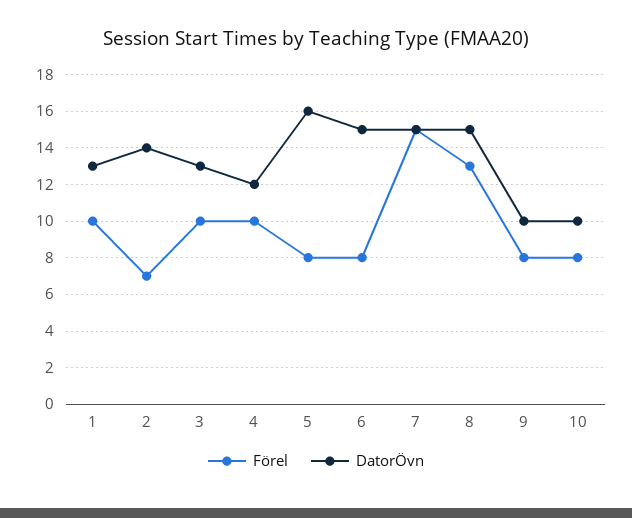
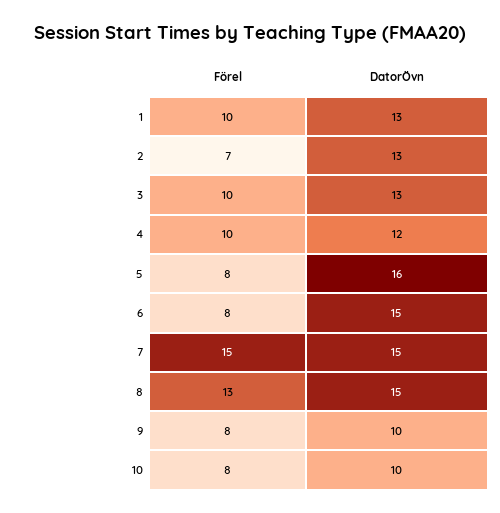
  {
    "Förel": {
      "1": 10,
      "2": 7,
      "3": 10,
      "4": 10,
      "5": 8,
      "6": 8,
      "7": 15,
      "8": 13,
      "9": 8,
      "10": 8
    },
    "DatorÖvn": {
      "1": 13,
-     "2": 14,
+     "2": 13,
      "3": 13,
      "4": 12,
      "5": 16,
      "6": 15,
      "7": 15,
      "8": 15,
      "9": 10,
      "10": 10
    }
  }

